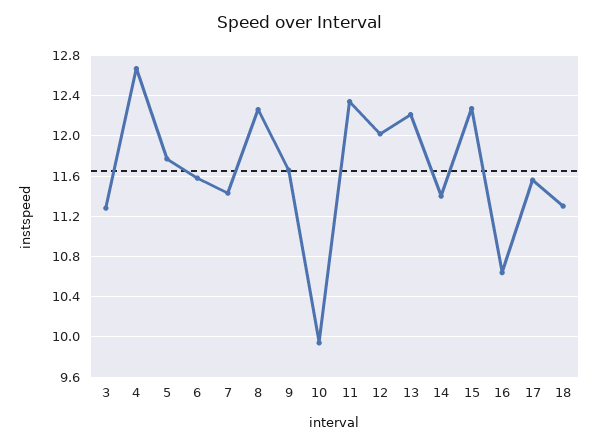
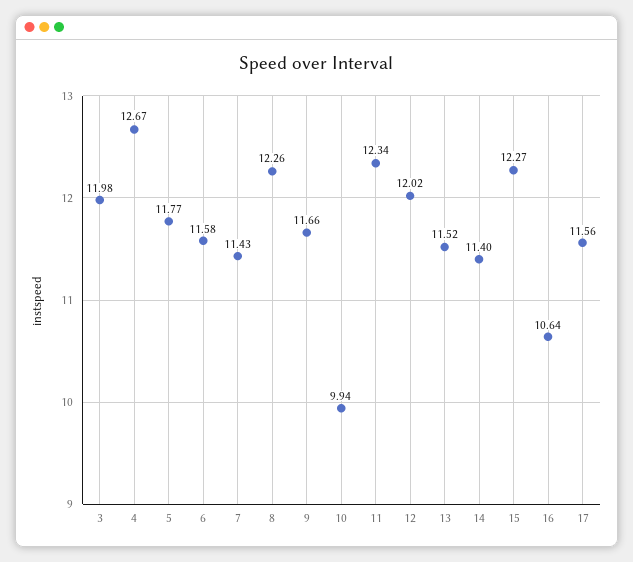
  {
-   "3": 11.3,
+   "3": 11.98,
    "4": 12.67,
    "5": 11.77,
    "6": 11.58,
    "7": 11.43,
    "8": 12.26,
    "9": 11.66,
    "10": 9.94,
    "11": 12.34,
    "12": 12.02,
-   "13": 12.2,
+   "13": 11.52,
    "14": 11.4,
    "15": 12.27,
    "16": 10.64,
-   "17": 11.56,
+   "17": 11.56
-   "18": 11.3
  }

